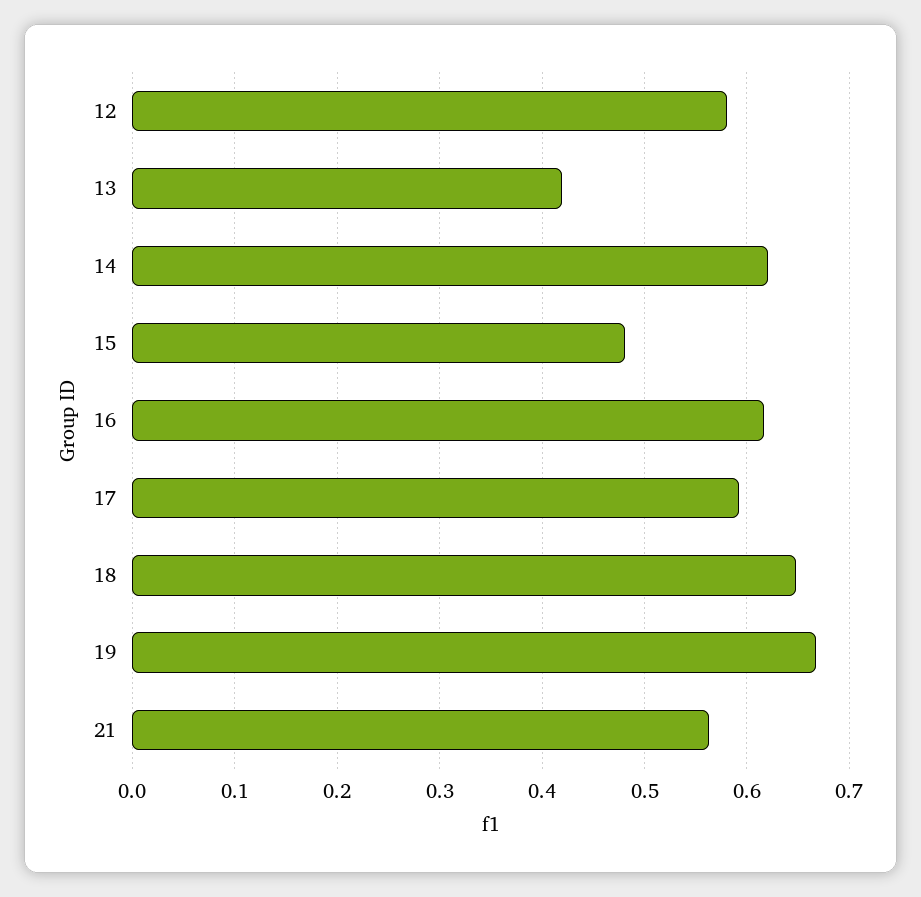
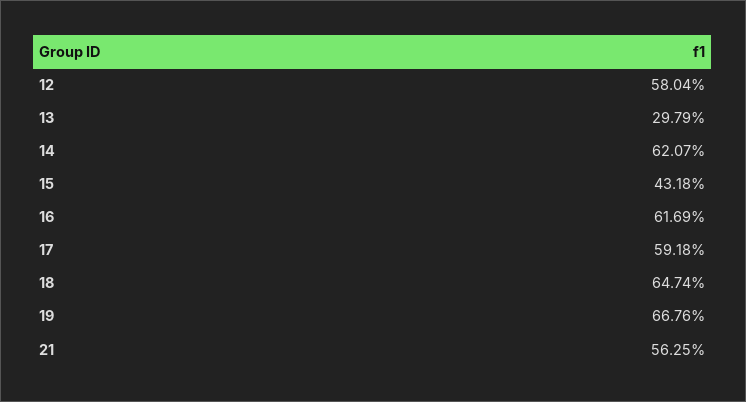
  {
    "12": 0.5804,
-   "13": 0.42,
+   "13": 0.2979,
    "14": 0.6207,
-   "15": 0.48,
+   "15": 0.4318,
    "16": 0.6169,
    "17": 0.5918,
    "18": 0.6474,
    "19": 0.6676,
    "21": 0.5625
  }

